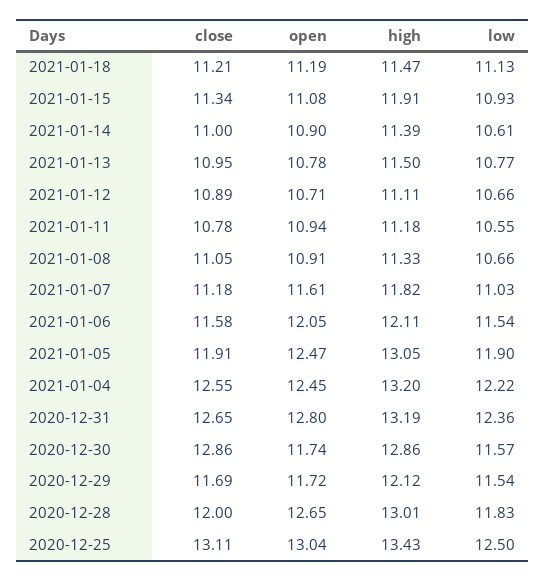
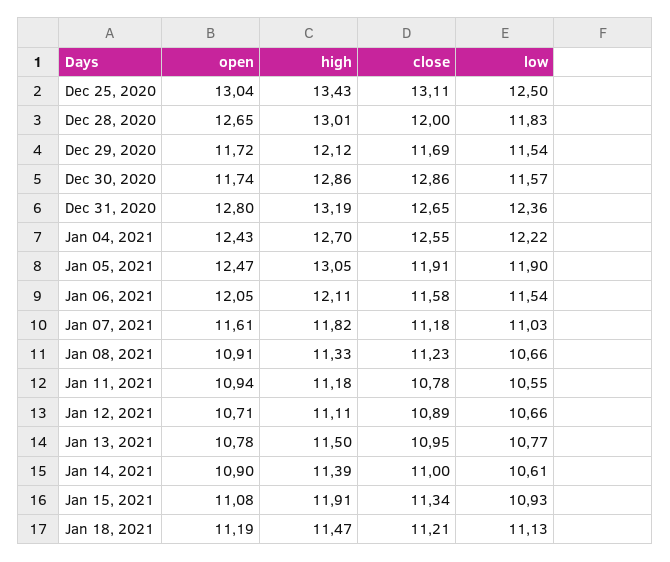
  {
    "close": {
      "2021-01-18": 11.21,
      "2021-01-15": 11.34,
      "2021-01-14": 11,
      "2021-01-13": 10.95,
      "2021-01-12": 10.89,
      "2021-01-11": 10.78,
-     "2021-01-08": 11.05,
+     "2021-01-08": 11.23,
      "2021-01-07": 11.18,
      "2021-01-06": 11.58,
      "2021-01-05": 11.91,
      "2021-01-04": 12.55,
      "2020-12-31": 12.65,
      "2020-12-30": 12.86,
      "2020-12-29": 11.69,
      "2020-12-28": 12,
      "2020-12-25": 13.11
    },
    "open": {
      "2021-01-18": 11.19,
      "2021-01-15": 11.08,
      "2021-01-14": 10.9,
      "2021-01-13": 10.78,
      "2021-01-12": 10.71,
      "2021-01-11": 10.94,
      "2021-01-08": 10.91,
      "2021-01-07": 11.61,
      "2021-01-06": 12.05,
      "2021-01-05": 12.47,
-     "2021-01-04": 12.45,
+     "2021-01-04": 12.43,
      "2020-12-31": 12.8,
      "2020-12-30": 11.74,
      "2020-12-29": 11.72,
      "2020-12-28": 12.65,
      "2020-12-25": 13.04
    },
    "high": {
      "2021-01-18": 11.47,
      "2021-01-15": 11.91,
      "2021-01-14": 11.39,
      "2021-01-13": 11.5,
      "2021-01-12": 11.11,
      "2021-01-11": 11.18,
      "2021-01-08": 11.33,
      "2021-01-07": 11.82,
      "2021-01-06": 12.11,
      "2021-01-05": 13.05,
-     "2021-01-04": 13.2,
+     "2021-01-04": 12.7,
      "2020-12-31": 13.19,
      "2020-12-30": 12.86,
      "2020-12-29": 12.12,
      "2020-12-28": 13.01,
      "2020-12-25": 13.43
    },
    "low": {
      "2021-01-18": 11.13,
      "2021-01-15": 10.93,
      "2021-01-14": 10.61,
      "2021-01-13": 10.77,
      "2021-01-12": 10.66,
      "2021-01-11": 10.55,
      "2021-01-08": 10.66,
      "2021-01-07": 11.03,
      "2021-01-06": 11.54,
      "2021-01-05": 11.9,
      "2021-01-04": 12.22,
      "2020-12-31": 12.36,
      "2020-12-30": 11.57,
      "2020-12-29": 11.54,
      "2020-12-28": 11.83,
      "2020-12-25": 12.5
    }
  }

